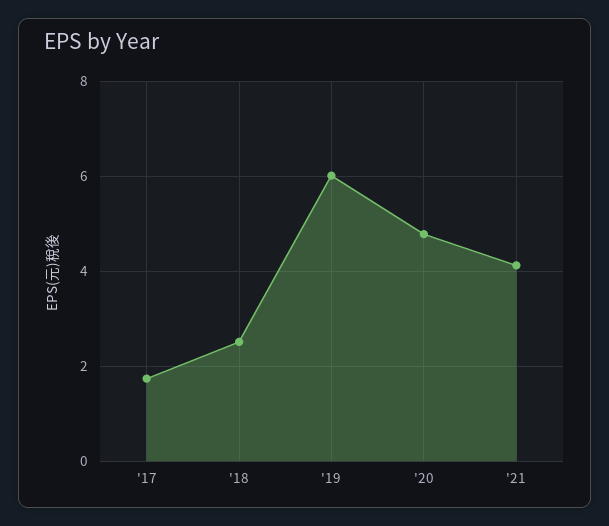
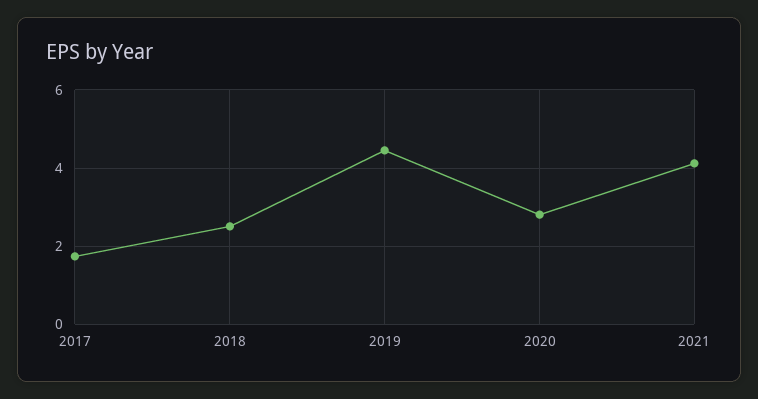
  {
    "'17": 1.8,
    "'18": 2.6,
-   "'19": 6,
+   "'19": 4.4,
-   "'20": 4.8,
+   "'20": 2.8,
    "'21": 4.2
  }

